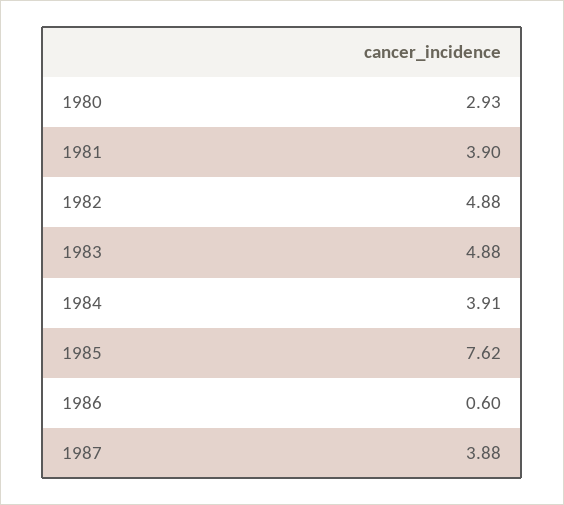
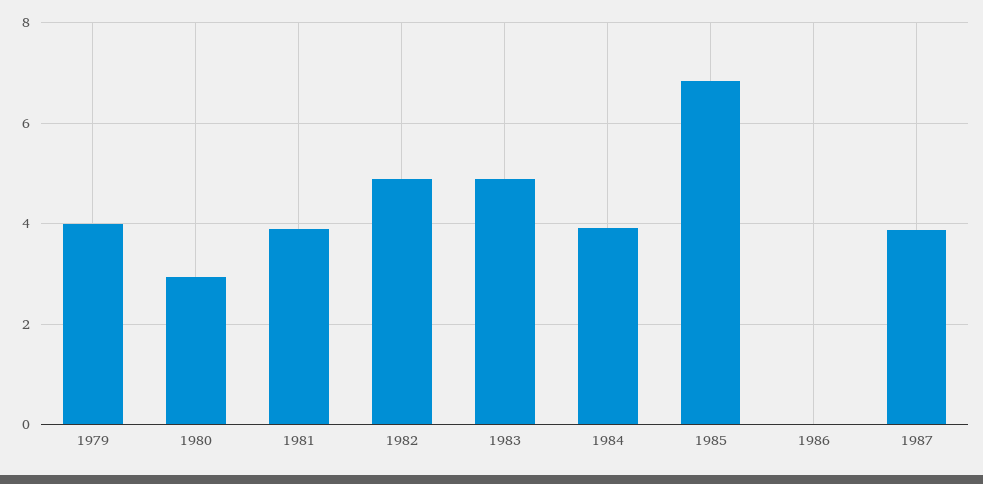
  {
    "1980": 2.93,
    "1981": 3.9,
    "1982": 4.88,
    "1983": 4.88,
    "1984": 3.91,
-   "1985": 7.62,
+   "1985": 6.8,
-   "1986": 0.6,
+   "1986": 0,
-   "1987": 3.88
+   "1987": 3.88,
+   "1979": 4
  }

